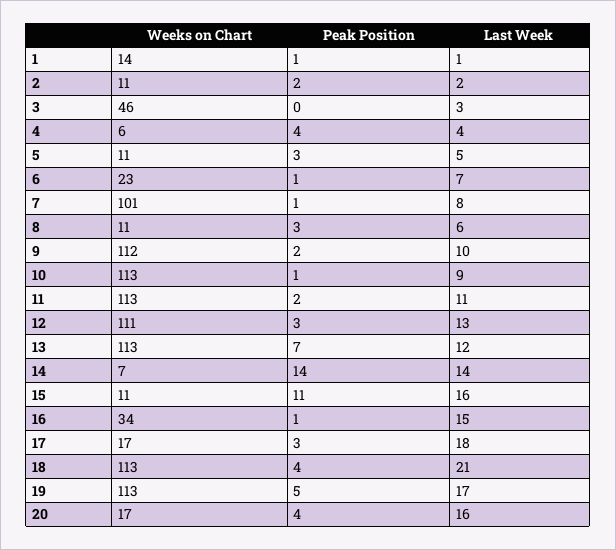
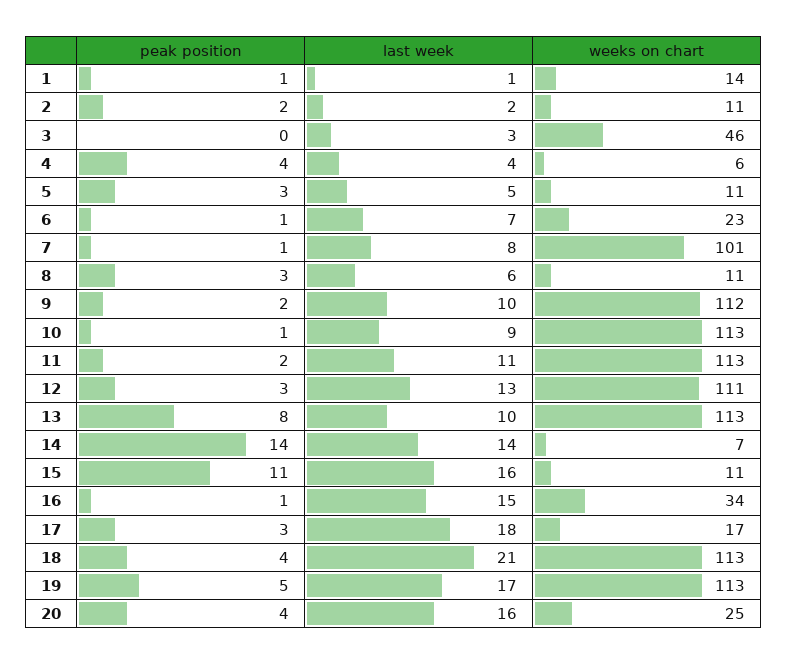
  {
    "Weeks on Chart": {
      "1": 14,
      "2": 11,
      "3": 46,
      "4": 6,
      "5": 11,
      "6": 23,
      "7": 101,
      "8": 11,
      "9": 112,
      "10": 113,
      "11": 113,
      "12": 111,
      "13": 113,
      "14": 7,
      "15": 11,
      "16": 34,
      "17": 17,
      "18": 113,
      "19": 113,
-     "20": 17
+     "20": 25
    },
    "Peak Position": {
      "1": 1,
      "2": 2,
      "3": 0,
      "4": 4,
      "5": 3,
      "6": 1,
      "7": 1,
      "8": 3,
      "9": 2,
      "10": 1,
      "11": 2,
      "12": 3,
-     "13": 7,
+     "13": 8,
      "14": 14,
      "15": 11,
      "16": 1,
      "17": 3,
      "18": 4,
      "19": 5,
      "20": 4
    },
    "Last Week": {
      "1": 1,
      "2": 2,
      "3": 3,
      "4": 4,
      "5": 5,
      "6": 7,
      "7": 8,
      "8": 6,
      "9": 10,
      "10": 9,
      "11": 11,
      "12": 13,
-     "13": 12,
+     "13": 10,
      "14": 14,
      "15": 16,
      "16": 15,
      "17": 18,
      "18": 21,
      "19": 17,
      "20": 16
    }
  }

